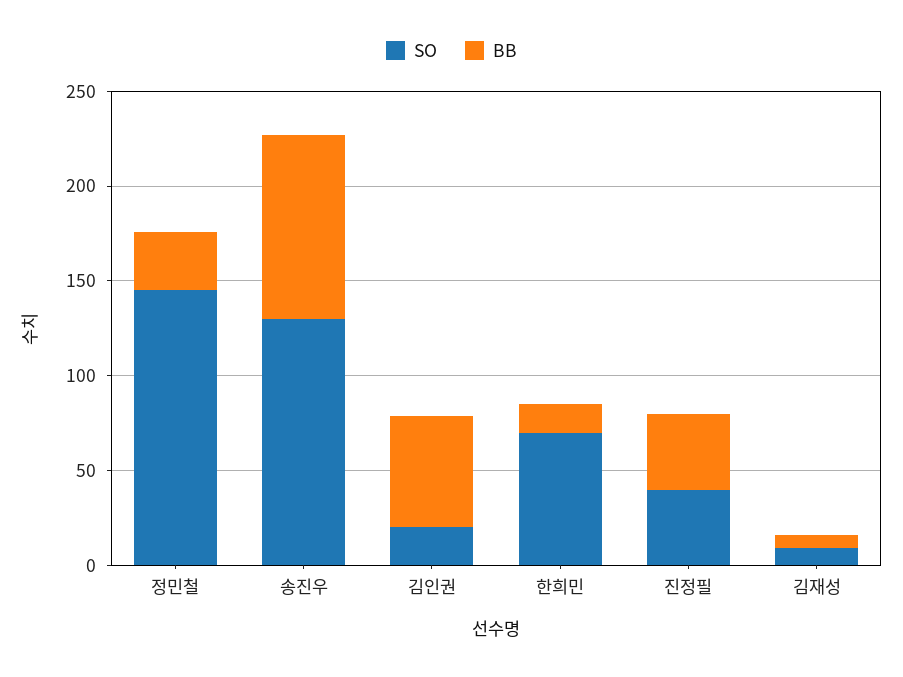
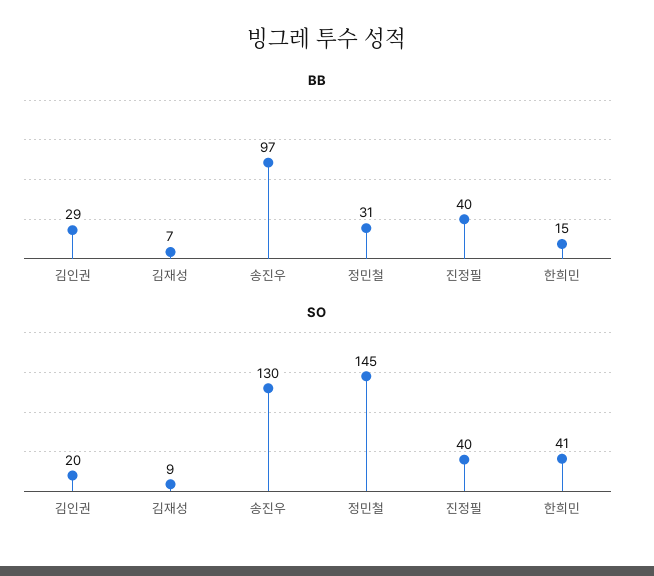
  {
    "SO": {
      "정민철": 145,
      "송진우": 130,
      "김인권": 20,
-     "한희민": 70,
+     "한희민": 41,
      "진정필": 40,
      "김재성": 9
    },
    "BB": {
      "정민철": 31,
      "송진우": 97,
-     "김인권": 60,
+     "김인권": 29,
      "한희민": 15,
      "진정필": 40,
      "김재성": 7
    }
  }

